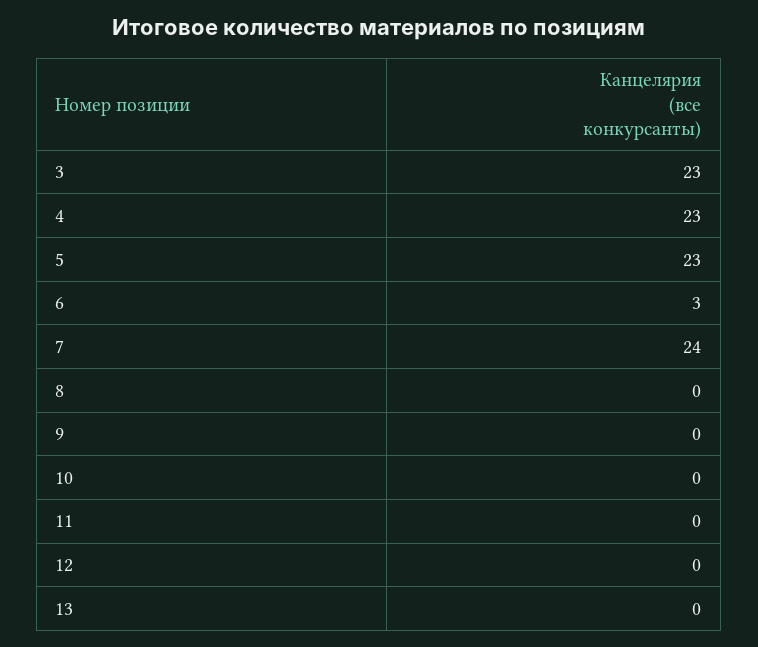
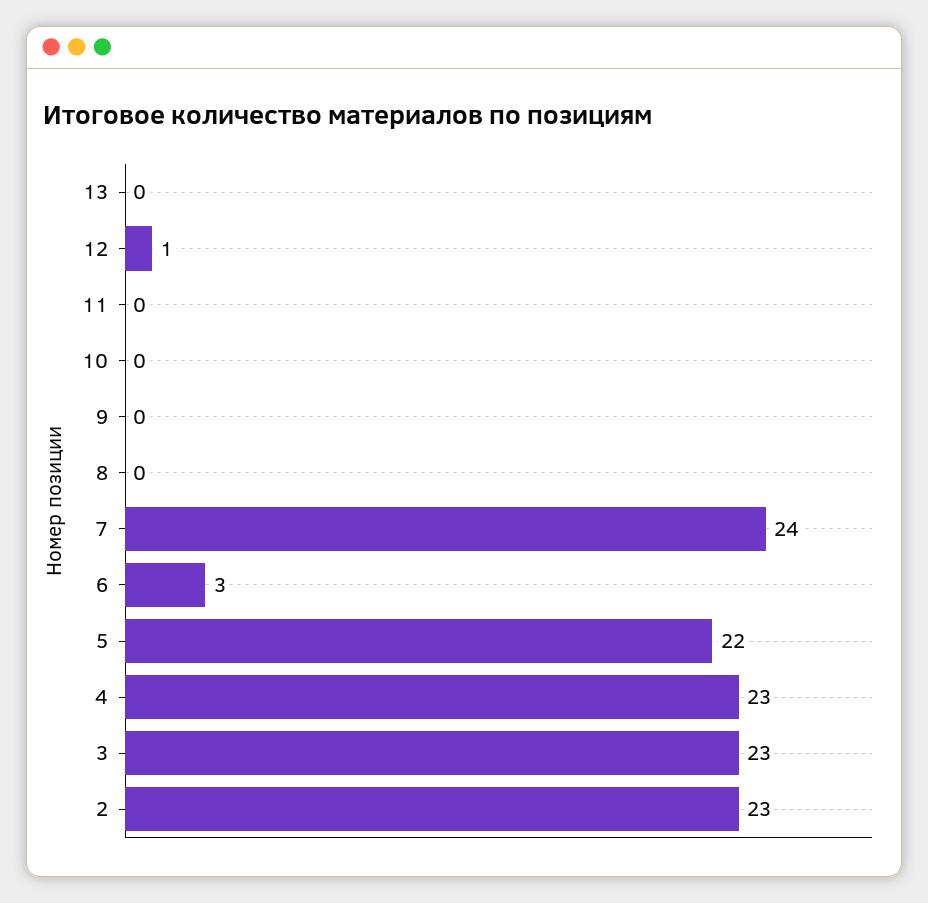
  {
    "3": 23,
    "4": 23,
-   "5": 23,
+   "5": 22,
    "6": 3,
    "7": 24,
    "8": 0,
    "9": 0,
    "10": 0,
    "11": 0,
-   "12": 0,
+   "12": 1,
-   "13": 0
+   "13": 0,
+   "2": 23
  }

